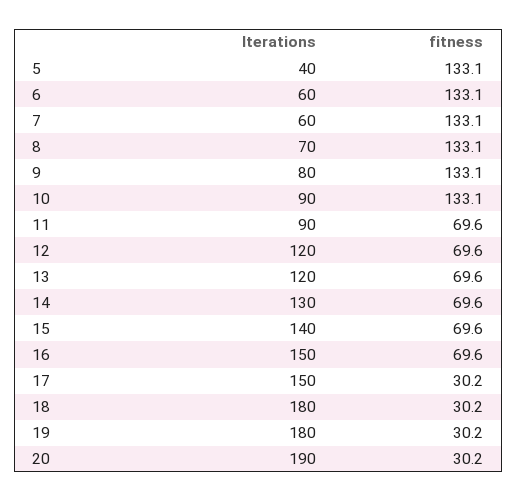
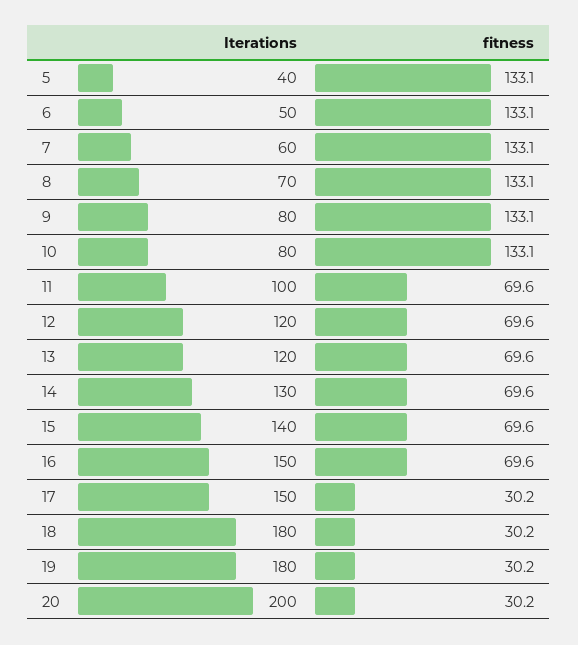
  {
    "Iterations": {
      "5": 40,
-     "6": 60,
+     "6": 50,
      "7": 60,
      "8": 70,
      "9": 80,
-     "10": 90,
+     "10": 80,
-     "11": 90,
+     "11": 100,
      "12": 120,
      "13": 120,
      "14": 130,
      "15": 140,
      "16": 150,
      "17": 150,
      "18": 180,
      "19": 180,
-     "20": 190
+     "20": 200
    },
    "fitness": {
      "5": 133.1,
      "6": 133.1,
      "7": 133.1,
      "8": 133.1,
      "9": 133.1,
      "10": 133.1,
      "11": 69.6,
      "12": 69.6,
      "13": 69.6,
      "14": 69.6,
      "15": 69.6,
      "16": 69.6,
      "17": 30.2,
      "18": 30.2,
      "19": 30.2,
      "20": 30.2
    }
  }

